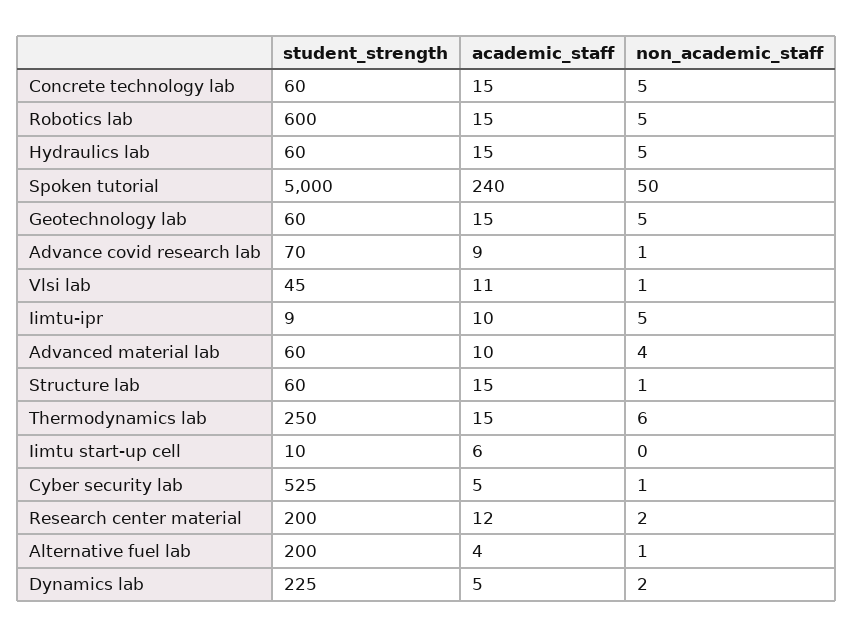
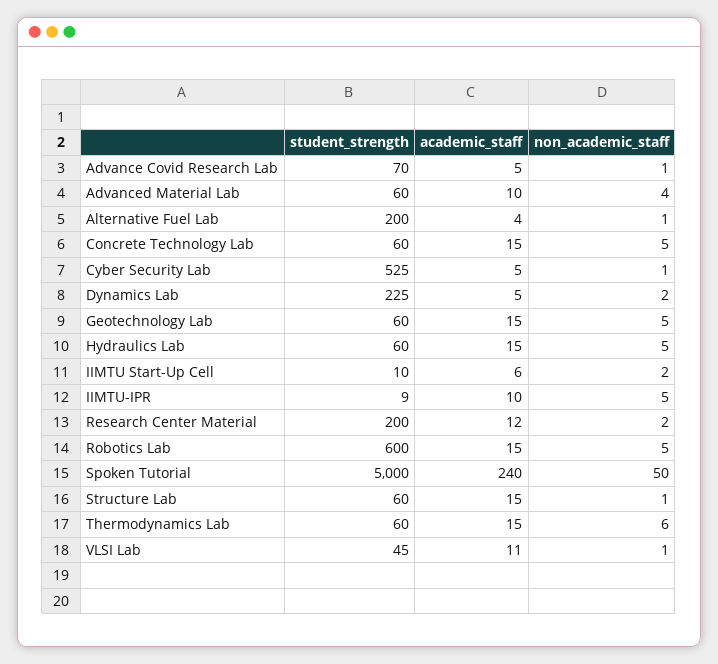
  {
    "student_strength": {
      "Concrete technology lab": 60,
      "Robotics lab": 600,
      "Hydraulics lab": 60,
      "Spoken tutorial": 5000,
      "Geotechnology lab": 60,
      "Advance covid research lab": 70,
      "Vlsi lab": 45,
      "Iimtu-ipr": 9,
      "Advanced material lab": 60,
      "Structure lab": 60,
-     "Thermodynamics lab": 250,
+     "Thermodynamics lab": 60,
      "Iimtu start-up cell": 10,
      "Cyber security lab": 525,
      "Research center material": 200,
      "Alternative fuel lab": 200,
      "Dynamics lab": 225
    },
    "academic_staff": {
      "Concrete technology lab": 15,
      "Robotics lab": 15,
      "Hydraulics lab": 15,
      "Spoken tutorial": 240,
      "Geotechnology lab": 15,
-     "Advance covid research lab": 9,
+     "Advance covid research lab": 5,
      "Vlsi lab": 11,
      "Iimtu-ipr": 10,
      "Advanced material lab": 10,
      "Structure lab": 15,
      "Thermodynamics lab": 15,
      "Iimtu start-up cell": 6,
      "Cyber security lab": 5,
      "Research center material": 12,
      "Alternative fuel lab": 4,
      "Dynamics lab": 5
    },
    "non_academic_staff": {
      "Concrete technology lab": 5,
      "Robotics lab": 5,
      "Hydraulics lab": 5,
      "Spoken tutorial": 50,
      "Geotechnology lab": 5,
      "Advance covid research lab": 1,
      "Vlsi lab": 1,
      "Iimtu-ipr": 5,
      "Advanced material lab": 4,
      "Structure lab": 1,
      "Thermodynamics lab": 6,
-     "Iimtu start-up cell": 0,
+     "Iimtu start-up cell": 2,
      "Cyber security lab": 1,
      "Research center material": 2,
      "Alternative fuel lab": 1,
      "Dynamics lab": 2
    }
  }

